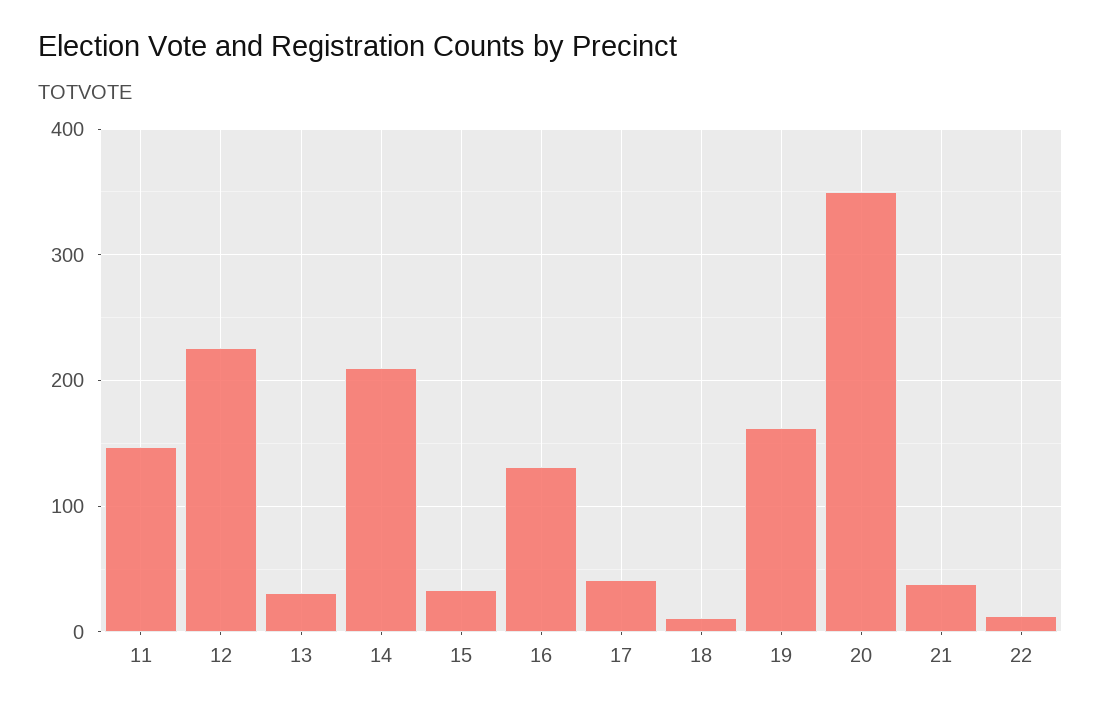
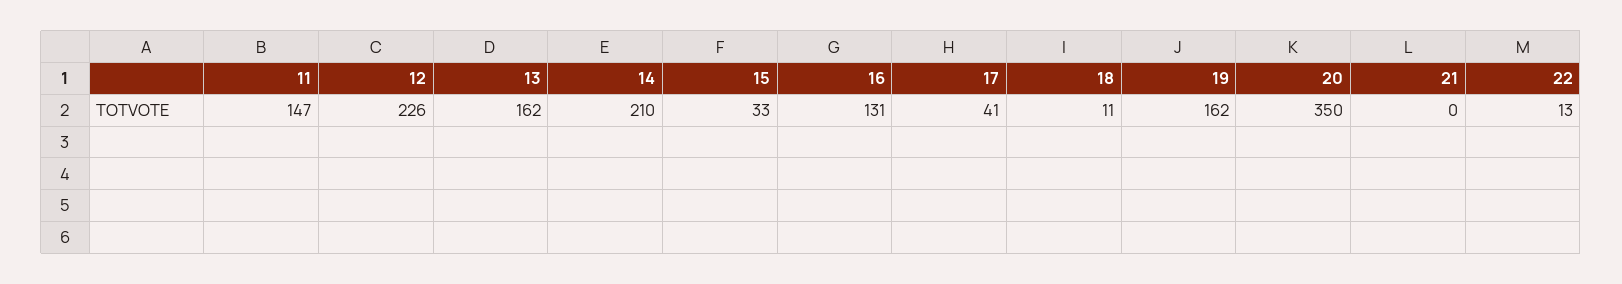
  {
    "11": 147,
    "12": 226,
-   "13": 30,
+   "13": 162,
    "14": 210,
    "15": 33,
    "16": 131,
    "17": 41,
    "18": 11,
    "19": 162,
    "20": 350,
-   "21": 40,
+   "21": 0,
    "22": 13
  }

